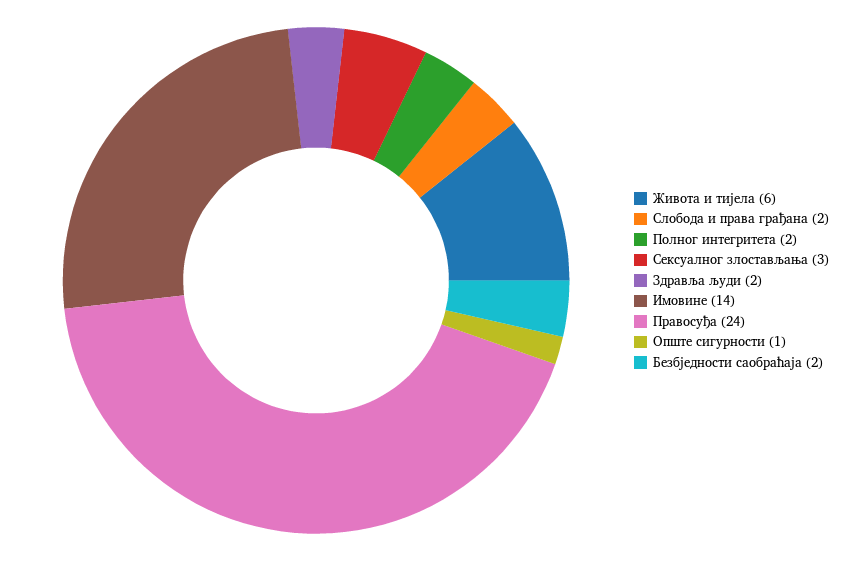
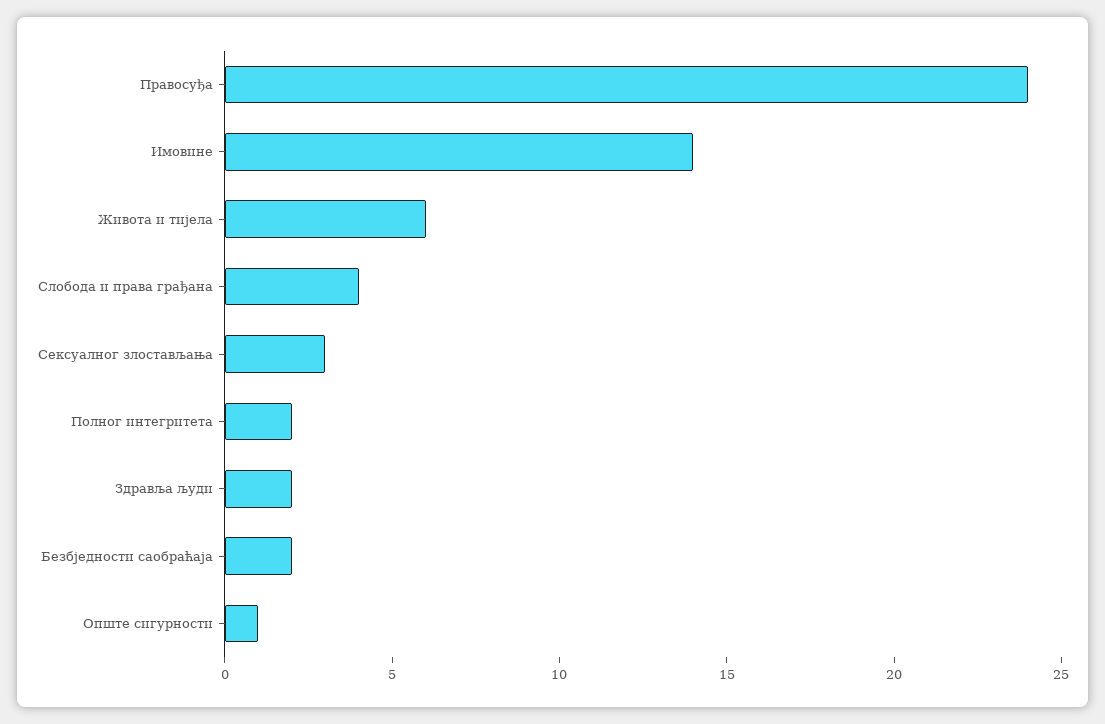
  {
    "Живота и тијела": 6,
-   "Слобода и права грађана": 2,
+   "Слобода и права грађана": 4,
    "Полног интегритета": 2,
    "Сексуалног злостављања": 3,
    "Здравља људи": 2,
    "Имовине": 14,
    "Правосуђа": 24,
    "Опште сигурности": 1,
    "Безбједности саобраћаја": 2
  }

